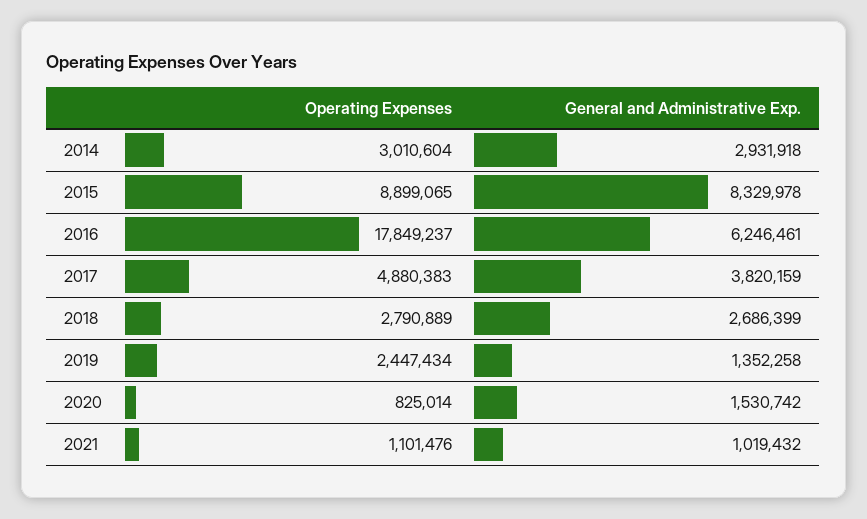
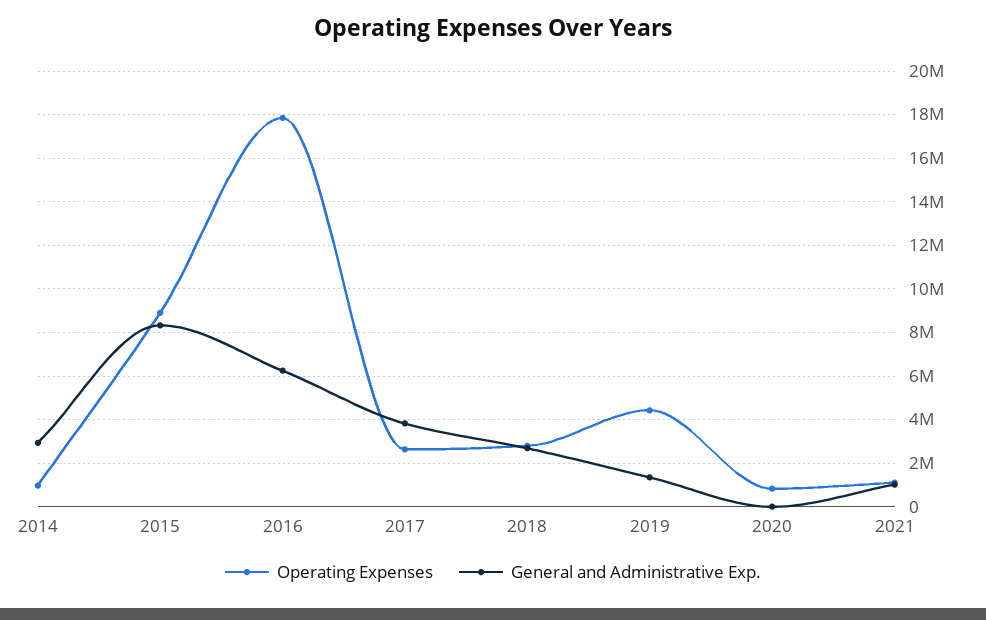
  {
    "Operating Expenses": {
-     "2014": 3010604,
+     "2014": 1000000,
      "2015": 8899065,
      "2016": 17849237,
-     "2017": 4880383,
+     "2017": 2500000,
      "2018": 2790889,
-     "2019": 2447434,
+     "2019": 4500000,
      "2020": 825014,
      "2021": 1101476
    },
    "General and Administrative Exp.": {
      "2014": 2931918,
      "2015": 8329978,
      "2016": 6246461,
      "2017": 3820159,
      "2018": 2686399,
      "2019": 1352258,
-     "2020": 1530742,
+     "2020": 0,
      "2021": 1019432
    }
  }

